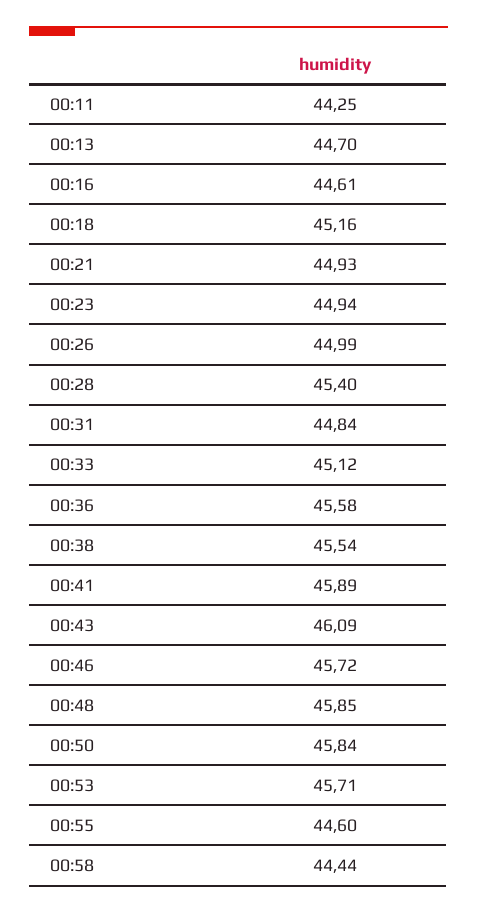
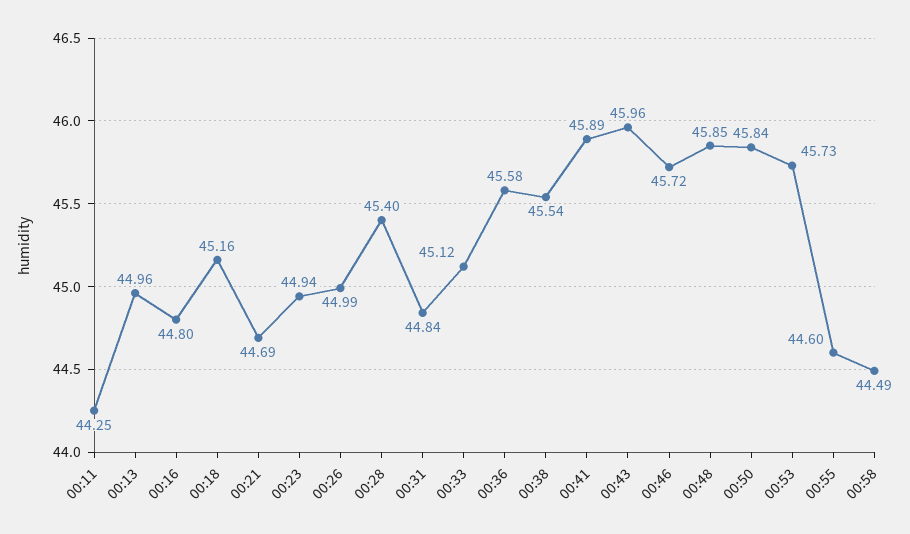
  {
    "00:11": 44.25,
-   "00:13": 44.7,
+   "00:13": 44.96,
-   "00:16": 44.61,
+   "00:16": 44.8,
    "00:18": 45.16,
-   "00:21": 44.93,
+   "00:21": 44.69,
    "00:23": 44.94,
    "00:26": 44.99,
    "00:28": 45.4,
    "00:31": 44.84,
    "00:33": 45.12,
    "00:36": 45.58,
    "00:38": 45.54,
    "00:41": 45.89,
-   "00:43": 46.09,
+   "00:43": 45.96,
    "00:46": 45.72,
    "00:48": 45.85,
    "00:50": 45.84,
-   "00:53": 45.71,
+   "00:53": 45.73,
    "00:55": 44.6,
-   "00:58": 44.44
+   "00:58": 44.49
  }

